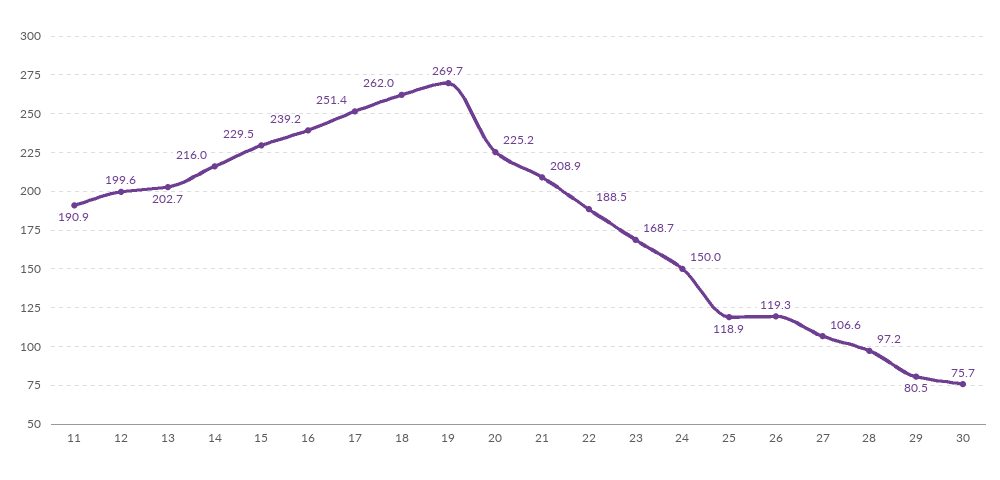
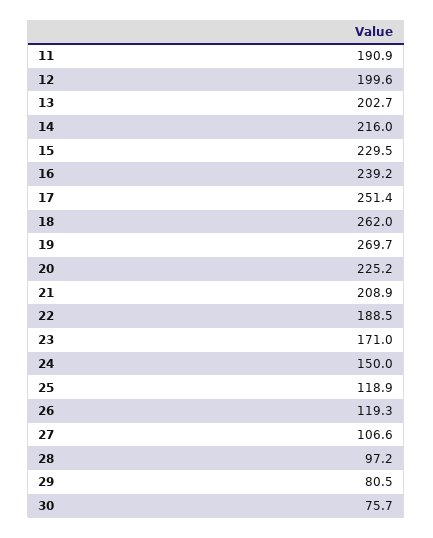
  {
    "11": 190.9,
    "12": 199.6,
    "13": 202.7,
    "14": 216,
    "15": 229.5,
    "16": 239.2,
    "17": 251.4,
    "18": 262,
    "19": 269.7,
    "20": 225.2,
    "21": 208.9,
    "22": 188.5,
-   "23": 168.7,
+   "23": 171,
    "24": 150,
    "25": 118.9,
    "26": 119.3,
    "27": 106.6,
    "28": 97.2,
    "29": 80.5,
    "30": 75.7
  }

